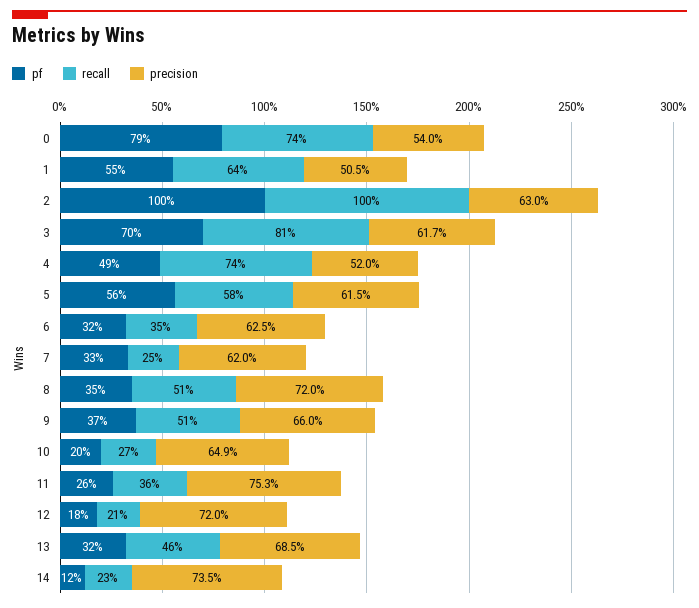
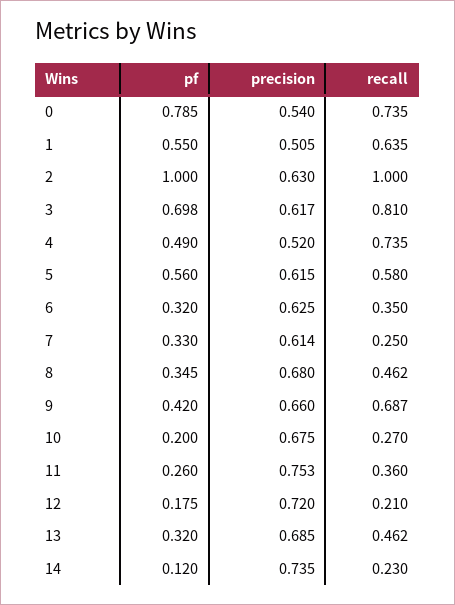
  {
    "pf": {
      "0": 0.785,
      "1": 0.55,
      "2": 1,
      "3": 0.698,
      "4": 0.49,
      "5": 0.56,
      "6": 0.32,
      "7": 0.33,
      "8": 0.345,
-     "9": 0.37,
+     "9": 0.42,
      "10": 0.2,
      "11": 0.26,
      "12": 0.175,
      "13": 0.32,
      "14": 0.12
    },
    "recall": {
      "0": 0.735,
      "1": 0.635,
      "2": 1,
      "3": 0.81,
      "4": 0.735,
      "5": 0.58,
      "6": 0.35,
      "7": 0.25,
-     "8": 0.51,
+     "8": 0.462,
-     "9": 0.51,
+     "9": 0.687,
      "10": 0.27,
      "11": 0.36,
      "12": 0.21,
      "13": 0.462,
      "14": 0.23
    },
    "precision": {
      "0": 0.54,
      "1": 0.505,
      "2": 0.63,
      "3": 0.617,
      "4": 0.52,
      "5": 0.615,
      "6": 0.625,
-     "7": 0.62,
+     "7": 0.614,
-     "8": 0.72,
+     "8": 0.68,
      "9": 0.66,
-     "10": 0.649,
+     "10": 0.675,
      "11": 0.753,
      "12": 0.72,
      "13": 0.685,
      "14": 0.735
    }
  }

